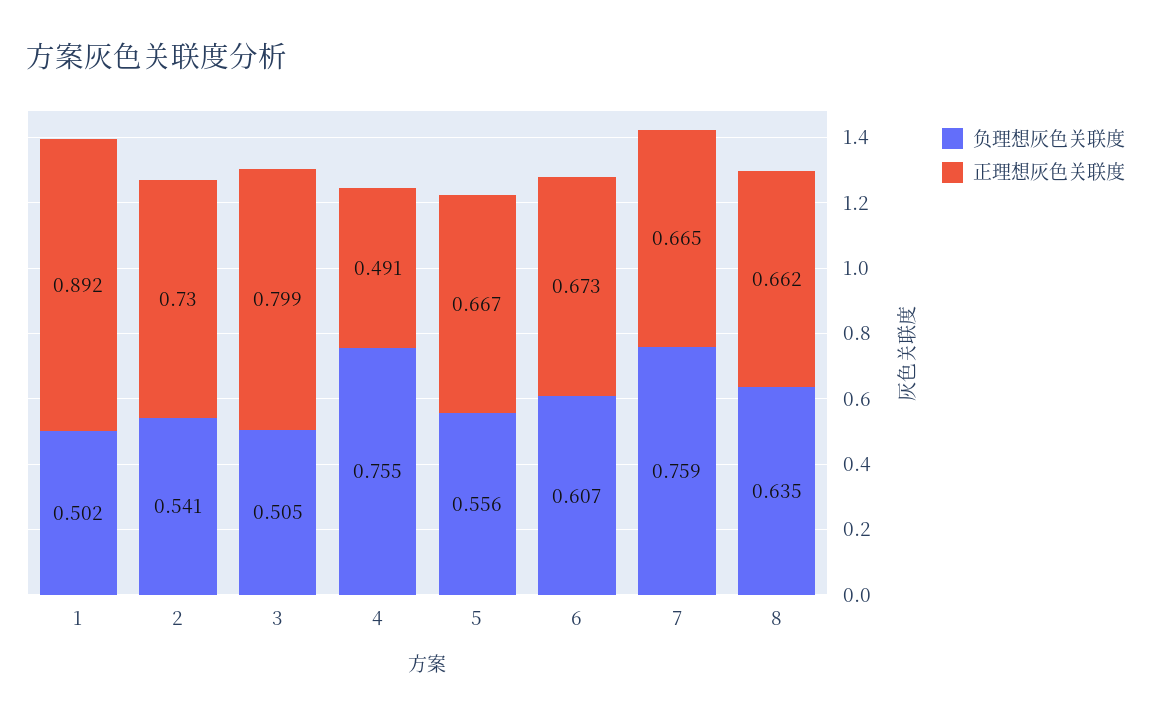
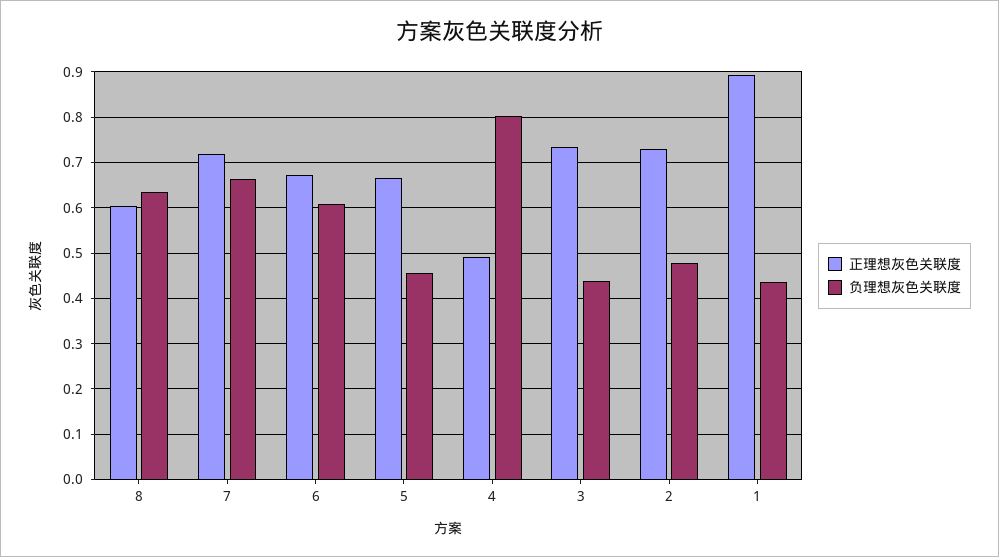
  {
    "负理想灰色关联度": {
-     "1": 0.502,
+     "1": 0.44,
-     "2": 0.541,
+     "2": 0.48,
-     "3": 0.505,
+     "3": 0.44,
-     "4": 0.755,
+     "4": 0.8,
-     "5": 0.556,
+     "5": 0.46,
      "6": 0.607,
-     "7": 0.759,
+     "7": 0.66,
      "8": 0.635
    },
    "正理想灰色关联度": {
      "1": 0.892,
      "2": 0.73,
-     "3": 0.799,
+     "3": 0.74,
      "4": 0.491,
      "5": 0.667,
      "6": 0.673,
-     "7": 0.665,
+     "7": 0.72,
-     "8": 0.662
+     "8": 0.6
    }
  }

